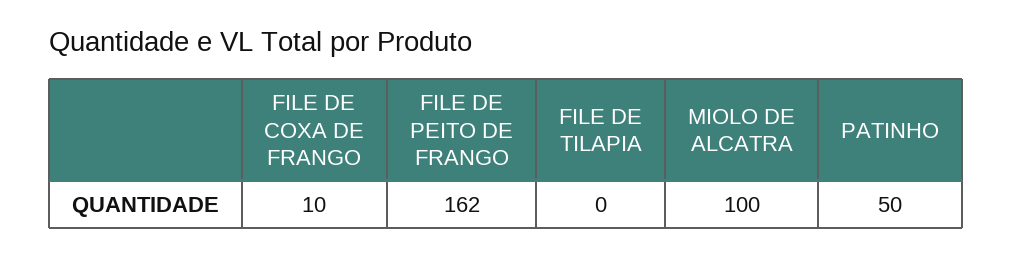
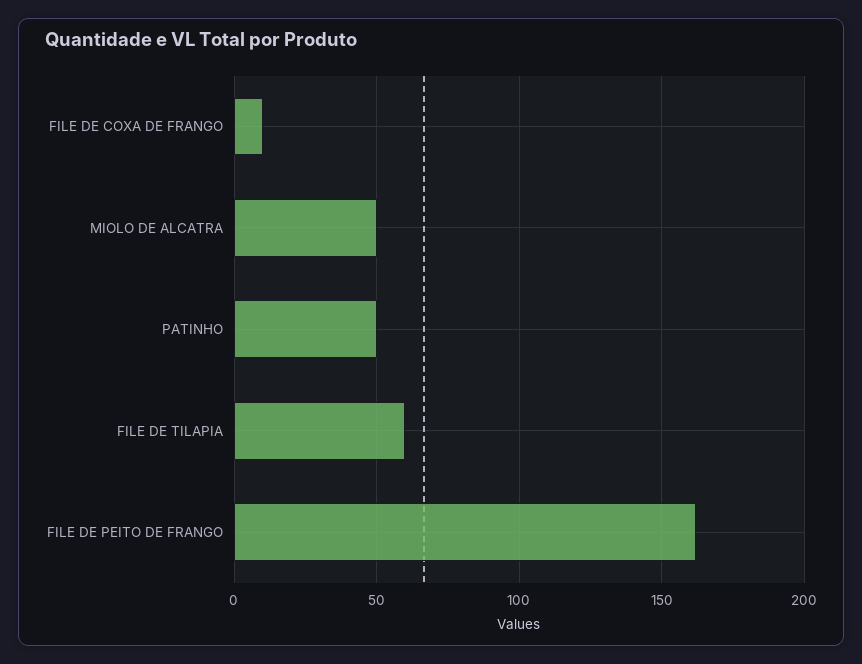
  {
    "FILE DE COXA DE FRANGO": 10,
    "FILE DE PEITO DE FRANGO": 162,
-   "FILE DE TILAPIA": 0,
+   "FILE DE TILAPIA": 60,
-   "MIOLO DE ALCATRA": 100,
+   "MIOLO DE ALCATRA": 50,
    "PATINHO": 50
  }

